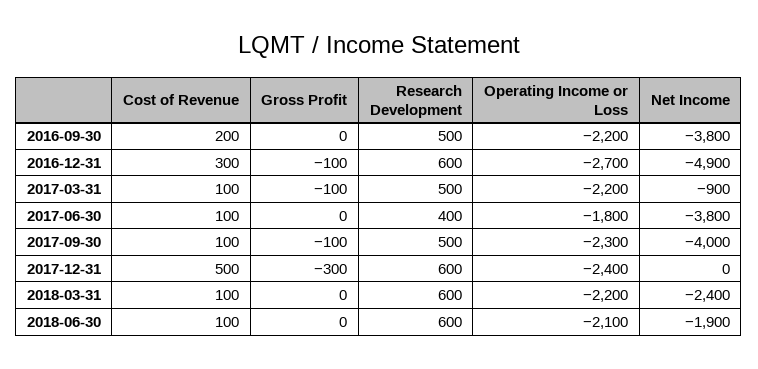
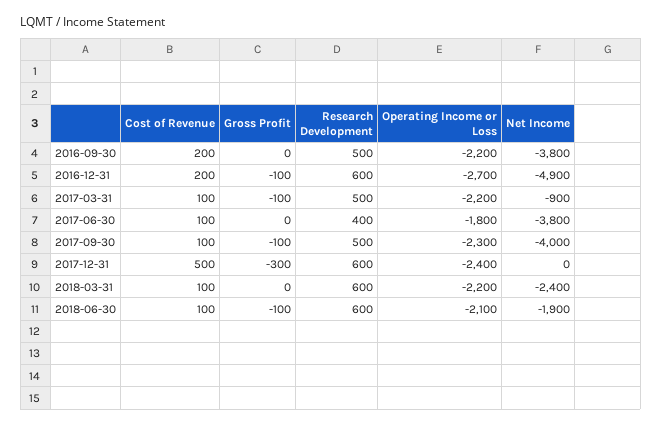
  {
    "Cost of Revenue": {
      "2016-09-30": 200,
-     "2016-12-31": 300,
+     "2016-12-31": 200,
      "2017-03-31": 100,
      "2017-06-30": 100,
      "2017-09-30": 100,
      "2017-12-31": 500,
      "2018-03-31": 100,
      "2018-06-30": 100
    },
    "Gross Profit": {
      "2016-09-30": 0,
      "2016-12-31": -100,
      "2017-03-31": -100,
      "2017-06-30": 0,
      "2017-09-30": -100,
      "2017-12-31": -300,
      "2018-03-31": 0,
-     "2018-06-30": 0
+     "2018-06-30": -100
    },
    "Research Development": {
      "2016-09-30": 500,
      "2016-12-31": 600,
      "2017-03-31": 500,
      "2017-06-30": 400,
      "2017-09-30": 500,
      "2017-12-31": 600,
      "2018-03-31": 600,
      "2018-06-30": 600
    },
    "Operating Income or Loss": {
      "2016-09-30": -2200,
      "2016-12-31": -2700,
      "2017-03-31": -2200,
      "2017-06-30": -1800,
      "2017-09-30": -2300,
      "2017-12-31": -2400,
      "2018-03-31": -2200,
      "2018-06-30": -2100
    },
    "Net Income": {
      "2016-09-30": -3800,
      "2016-12-31": -4900,
      "2017-03-31": -900,
      "2017-06-30": -3800,
      "2017-09-30": -4000,
      "2017-12-31": 0,
      "2018-03-31": -2400,
      "2018-06-30": -1900
    }
  }

